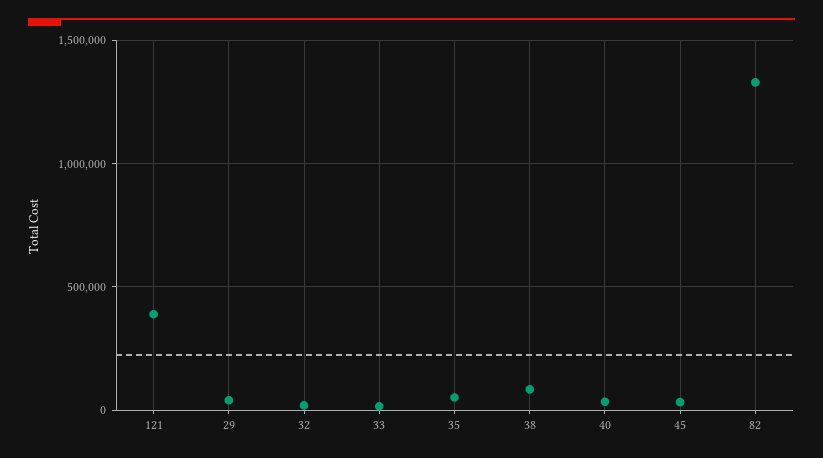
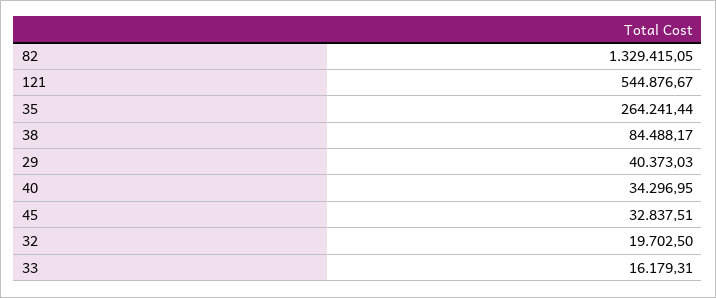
  {
-   "121": 400000,
+   "121": 544876.67,
    "29": 40373.03,
    "32": 19702.5,
    "33": 16179.31,
-   "35": 50000,
+   "35": 264241.44,
    "38": 84488.17,
    "40": 34296.95,
    "45": 32837.51,
    "82": 1329415.05
  }

